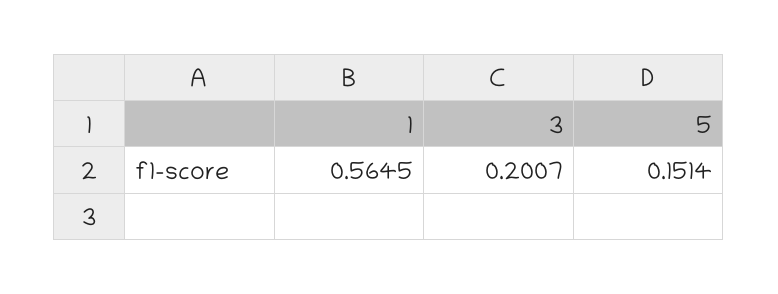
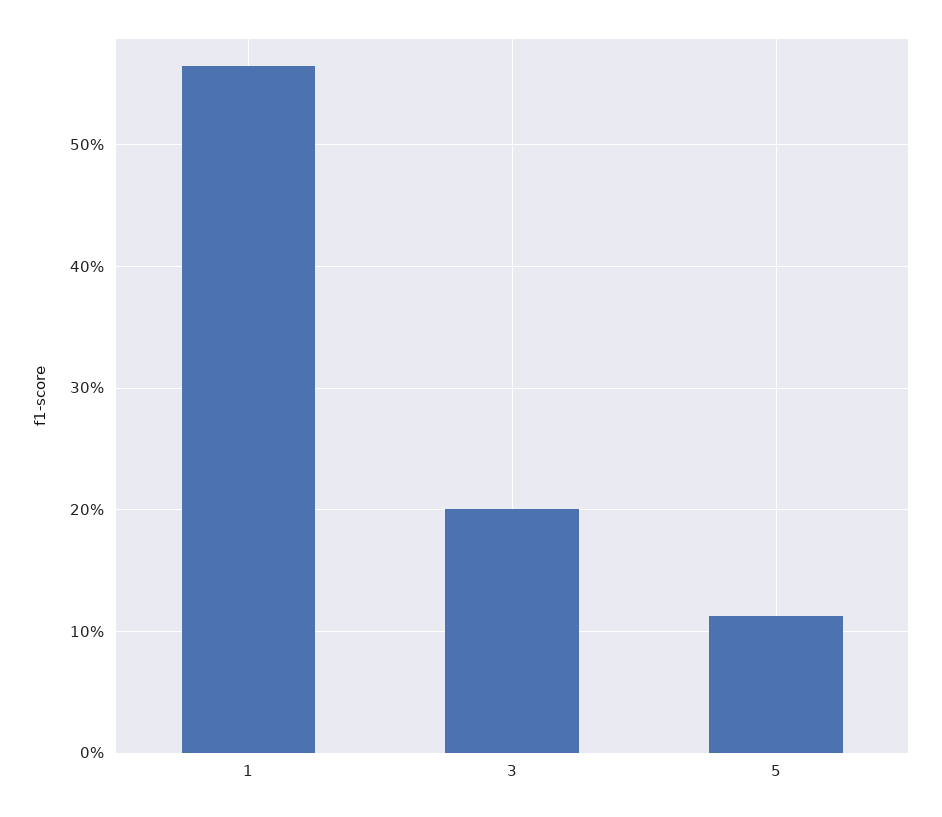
  {
    "1": 0.5645,
    "3": 0.2007,
-   "5": 0.1514
+   "5": 0.11
  }

